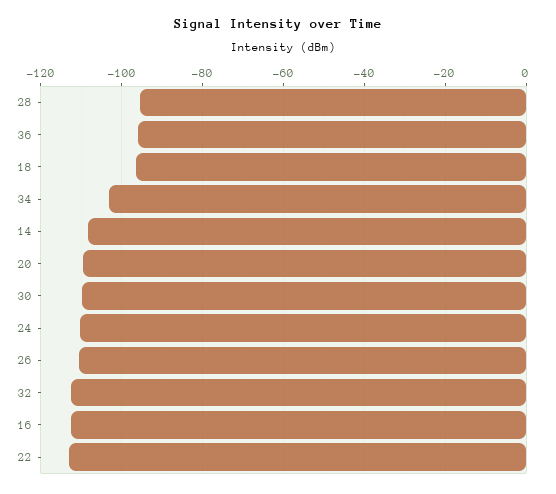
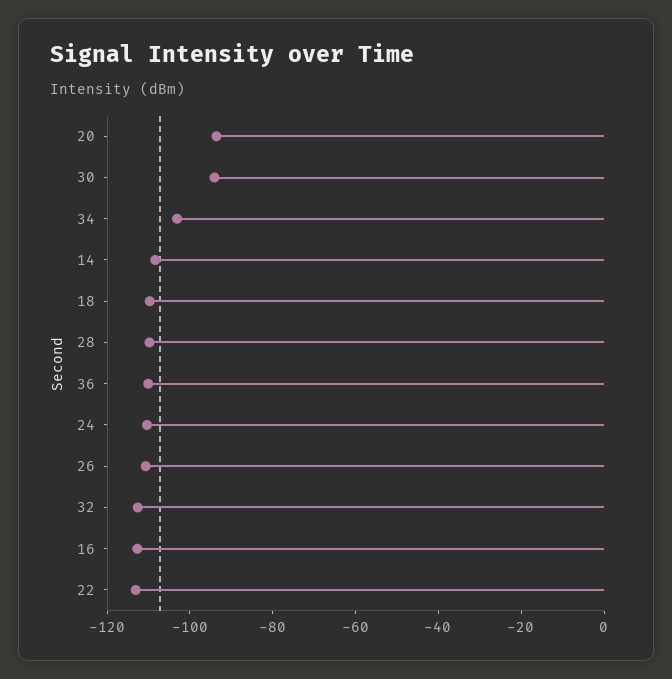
  {
-   "28": -96,
+   "28": -110,
-   "36": -96,
+   "36": -110,
-   "18": -96,
+   "18": -110,
    "34": -104,
    "14": -108,
-   "20": -110,
+   "20": -95,
-   "30": -110,
+   "30": -95,
    "24": -110,
    "26": -110,
    "32": -112,
    "16": -112,
    "22": -114
  }

